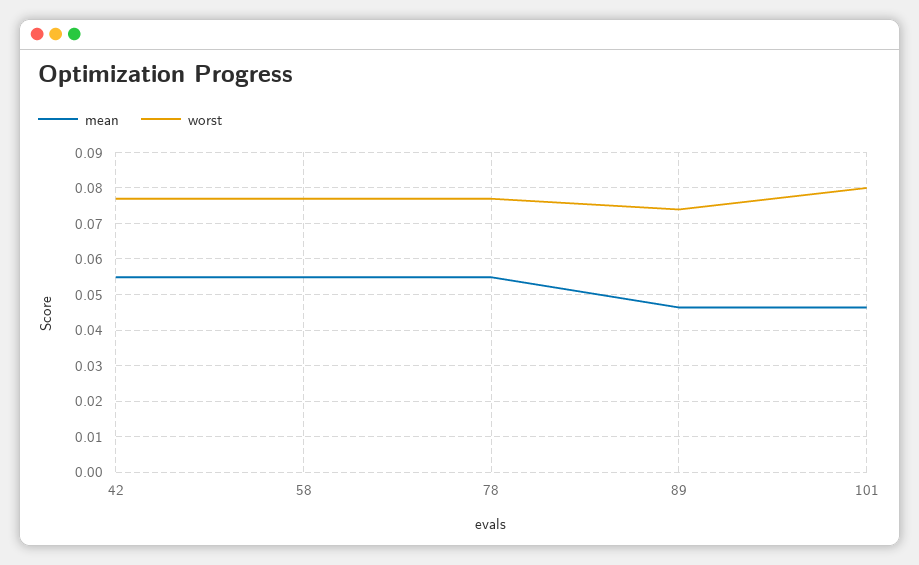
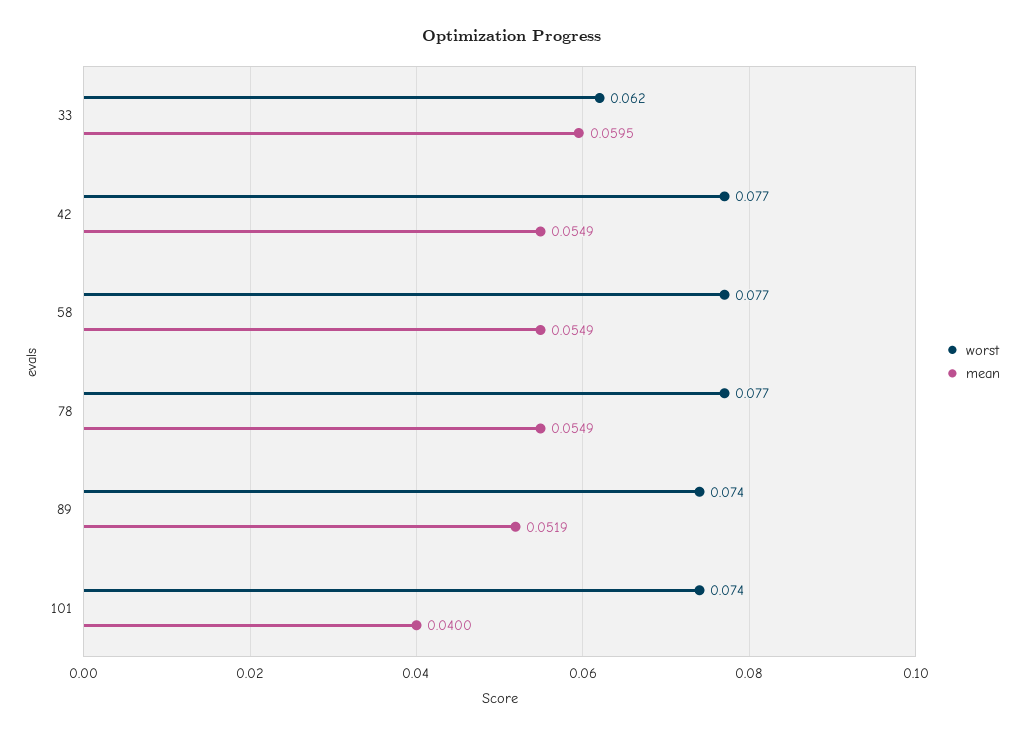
  {
    "mean": {
      "42": 0.0549,
      "58": 0.0549,
      "78": 0.0549,
-     "89": 0.046,
+     "89": 0.0519,
-     "101": 0.046
+     "101": 0.04,
+     "33": 0.0595
    },
    "worst": {
      "42": 0.077,
      "58": 0.077,
      "78": 0.077,
      "89": 0.074,
-     "101": 0.08
+     "101": 0.074,
+     "33": 0.062
    }
  }

